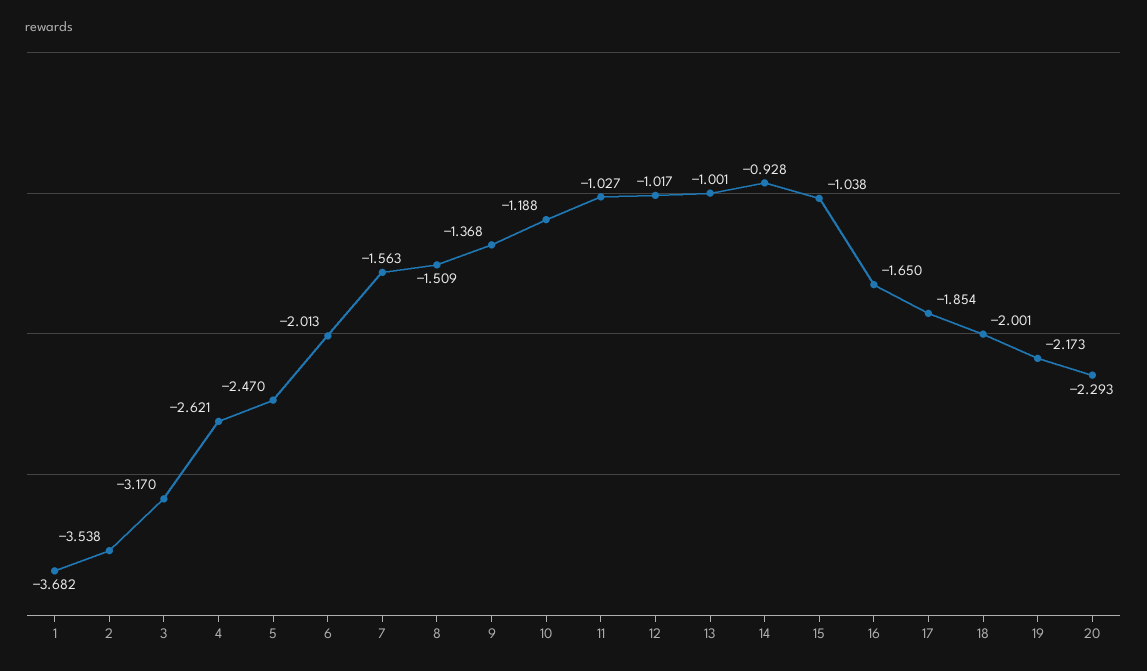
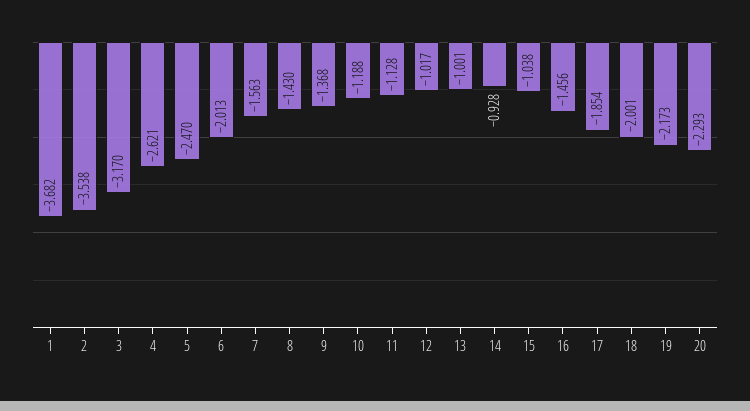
  {
    "1": -3.682,
    "2": -3.538,
    "3": -3.17,
    "4": -2.621,
    "5": -2.47,
    "6": -2.013,
    "7": -1.563,
-   "8": -1.509,
+   "8": -1.43,
    "9": -1.368,
    "10": -1.188,
-   "11": -1.027,
+   "11": -1.128,
    "12": -1.017,
    "13": -1.001,
    "14": -0.928,
    "15": -1.038,
-   "16": -1.65,
+   "16": -1.456,
    "17": -1.854,
    "18": -2.001,
    "19": -2.173,
    "20": -2.293
  }

